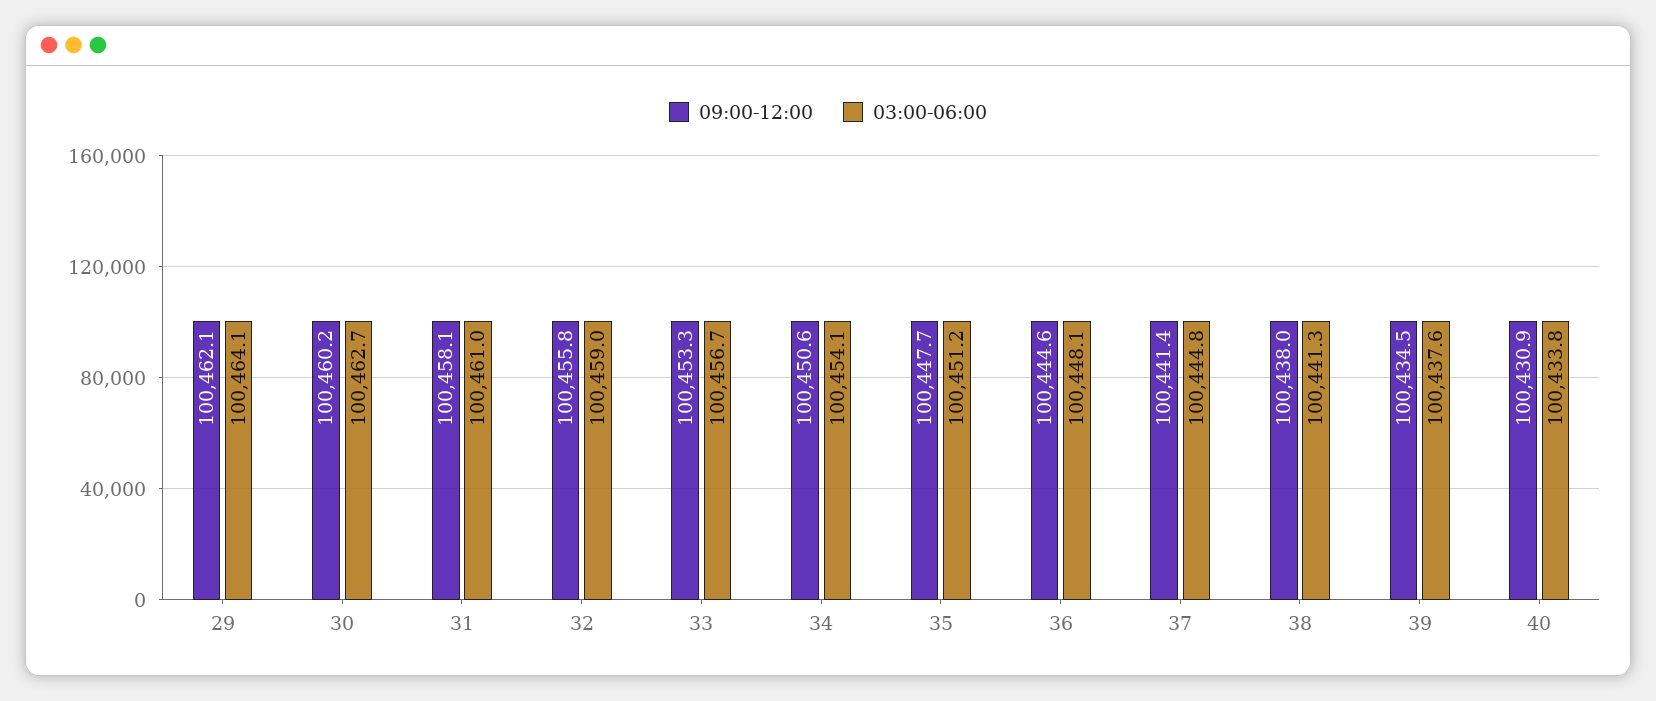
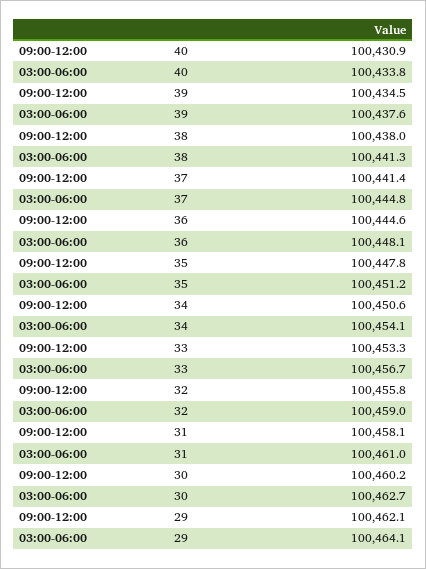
  {
    "09:00-12:00": {
      "29": 100462.1,
      "30": 100460.2,
      "31": 100458.1,
      "32": 100455.8,
      "33": 100453.3,
      "34": 100450.6,
-     "35": 100447.7,
+     "35": 100447.8,
      "36": 100444.6,
      "37": 100441.4,
      "38": 100438,
      "39": 100434.5,
      "40": 100430.9
    },
    "03:00-06:00": {
      "29": 100464.1,
      "30": 100462.7,
      "31": 100461,
      "32": 100459,
      "33": 100456.7,
      "34": 100454.1,
      "35": 100451.2,
      "36": 100448.1,
      "37": 100444.8,
      "38": 100441.3,
      "39": 100437.6,
      "40": 100433.8
    }
  }

